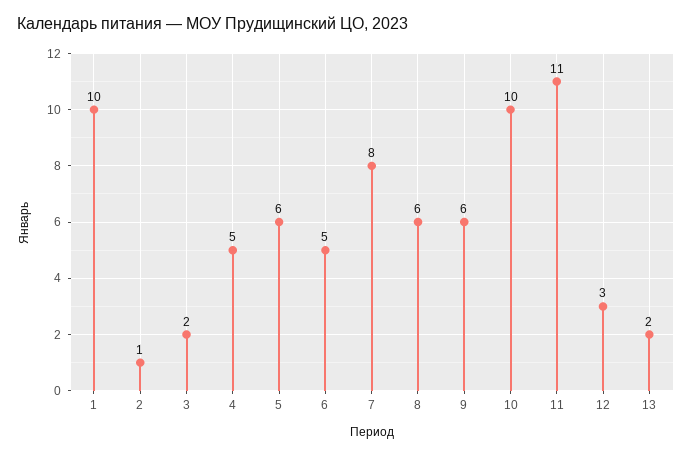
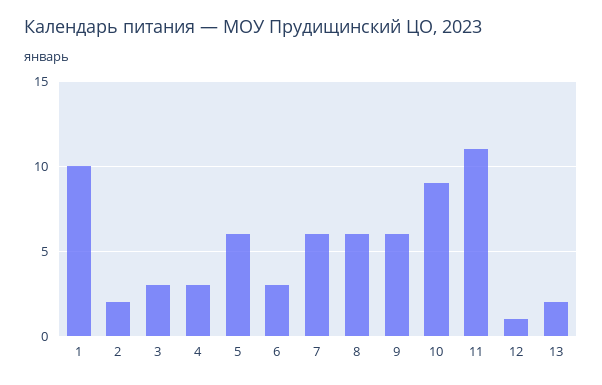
  {
    "1": 10,
-   "2": 1,
+   "2": 2,
-   "3": 2,
+   "3": 3,
-   "4": 5,
+   "4": 3,
    "5": 6,
-   "6": 5,
+   "6": 3,
-   "7": 8,
+   "7": 6,
    "8": 6,
    "9": 6,
-   "10": 10,
+   "10": 9,
    "11": 11,
-   "12": 3,
+   "12": 1,
    "13": 2
  }

